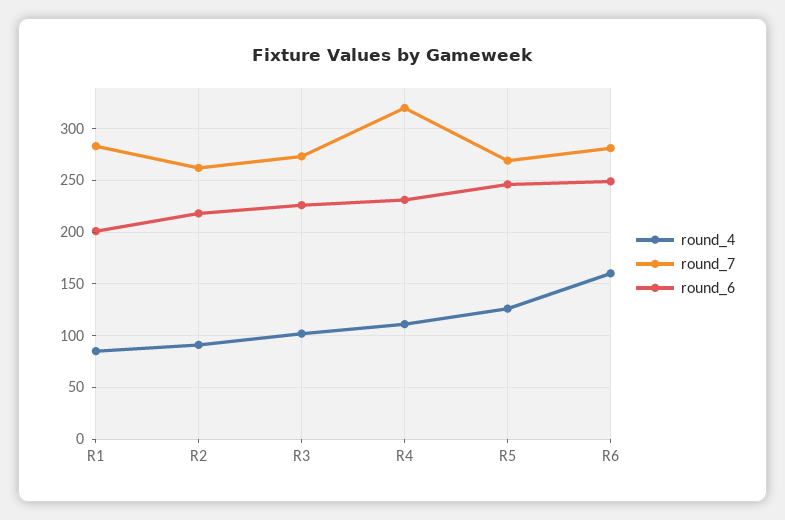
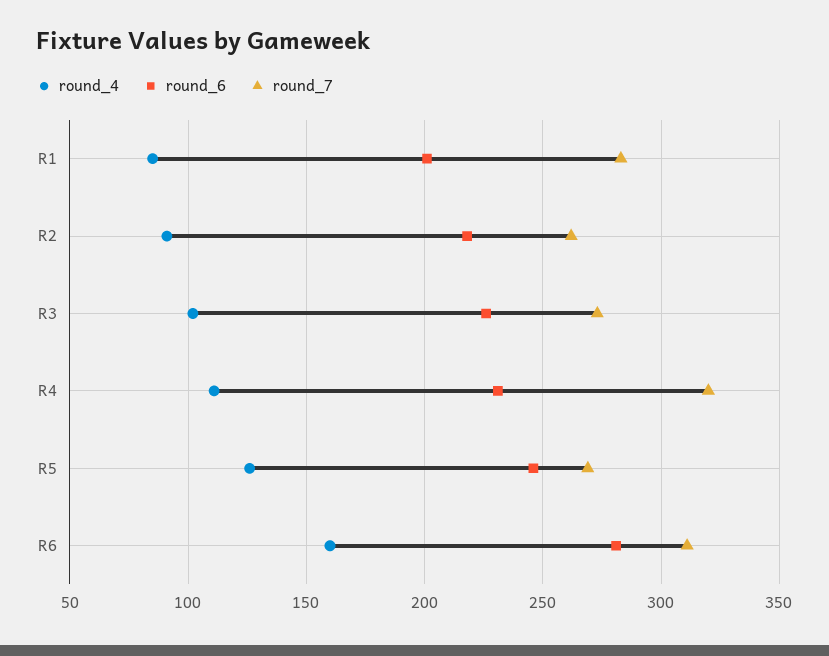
  {
    "round_4": {
      "R1": 85,
      "R2": 90,
      "R3": 100,
      "R4": 110,
      "R5": 125,
      "R6": 160
    },
    "round_7": {
      "R1": 285,
      "R2": 260,
      "R3": 275,
      "R4": 320,
      "R5": 270,
-     "R6": 280
+     "R6": 310
    },
    "round_6": {
      "R1": 200,
      "R2": 220,
      "R3": 225,
      "R4": 230,
      "R5": 245,
-     "R6": 250
+     "R6": 280
    }
  }

